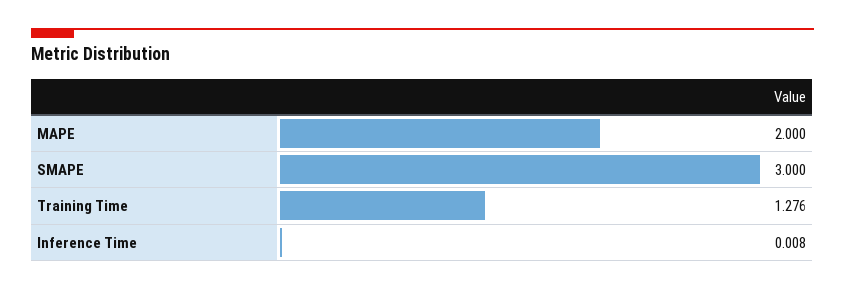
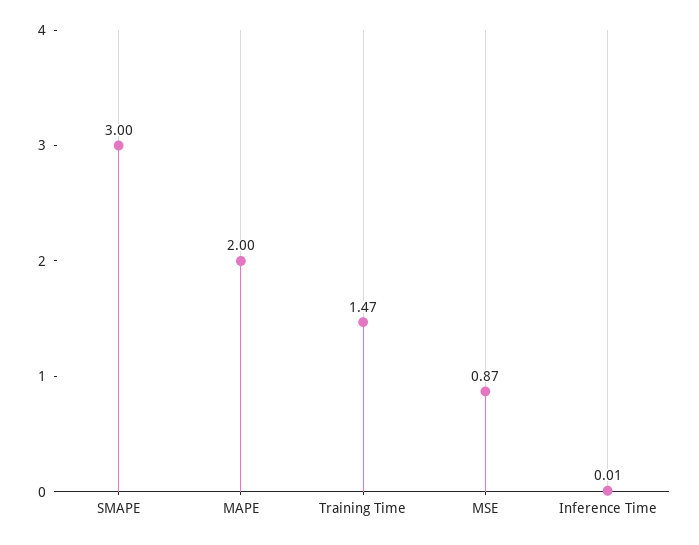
  {
    "MAPE": 2,
    "SMAPE": 3,
-   "Training Time": 1.276,
+   "Training Time": 1.47,
-   "Inference Time": 0.008
+   "Inference Time": 0.008,
+   "MSE": 0.87
  }

